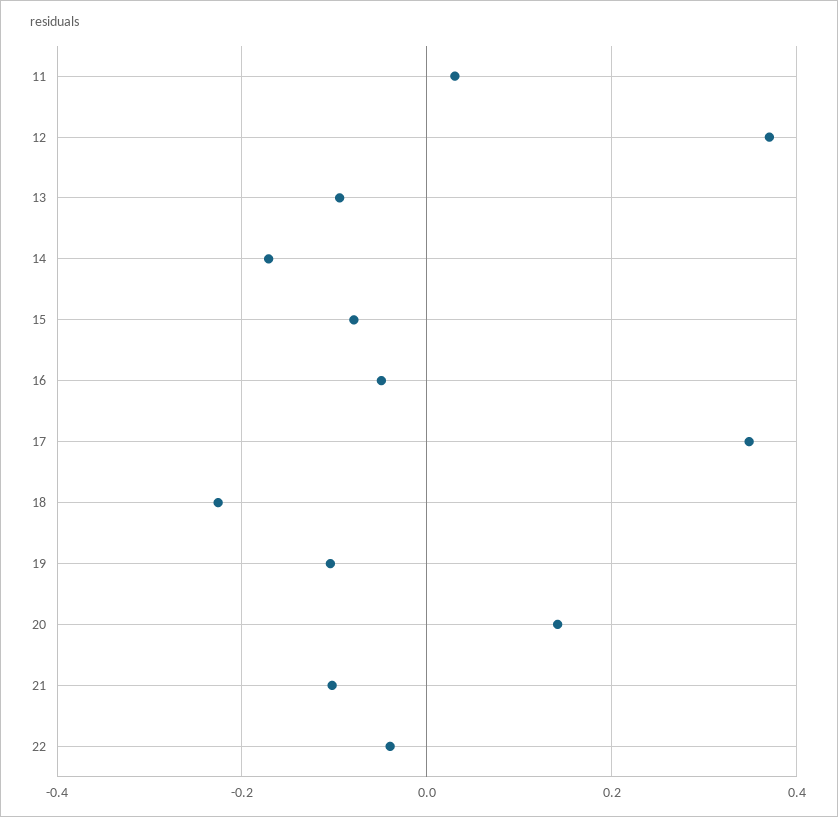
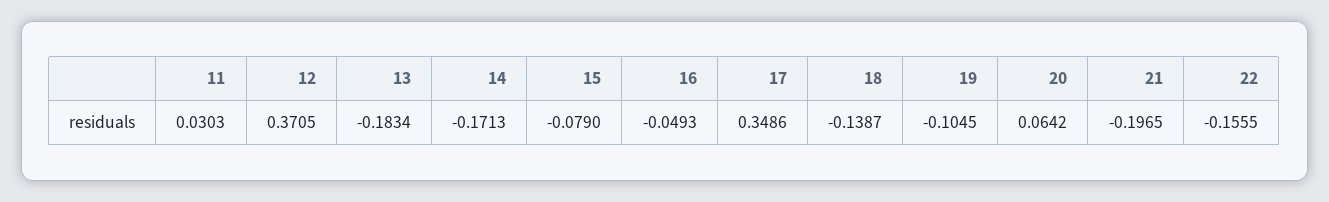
  {
    "11": 0.0303,
    "12": 0.3705,
-   "13": -0.1,
+   "13": -0.1834,
    "14": -0.1713,
    "15": -0.079,
    "16": -0.0493,
    "17": 0.3486,
-   "18": -0.22,
+   "18": -0.1387,
    "19": -0.1045,
-   "20": 0.14,
+   "20": 0.0642,
-   "21": -0.1,
+   "21": -0.1965,
-   "22": -0.04
+   "22": -0.1555
  }

